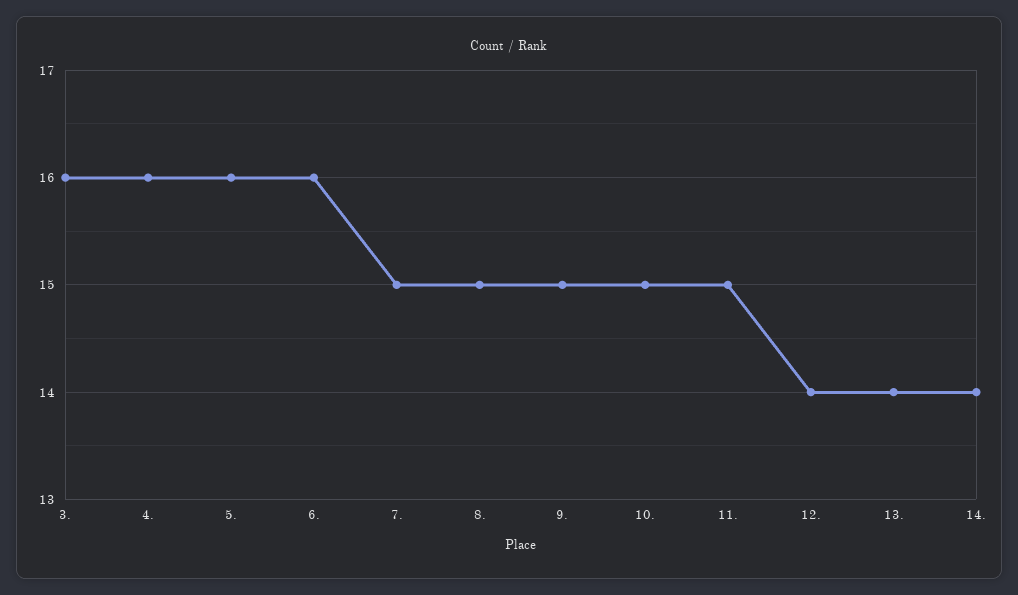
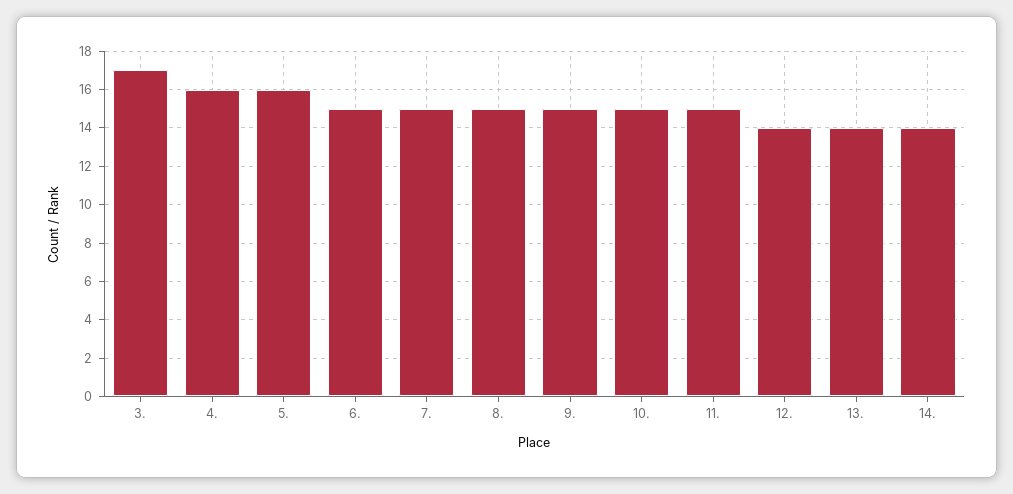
  {
-   "3.": 16,
+   "3.": 17,
    "4.": 16,
    "5.": 16,
-   "6.": 16,
+   "6.": 15,
    "7.": 15,
    "8.": 15,
    "9.": 15,
    "10.": 15,
    "11.": 15,
    "12.": 14,
    "13.": 14,
    "14.": 14
  }

